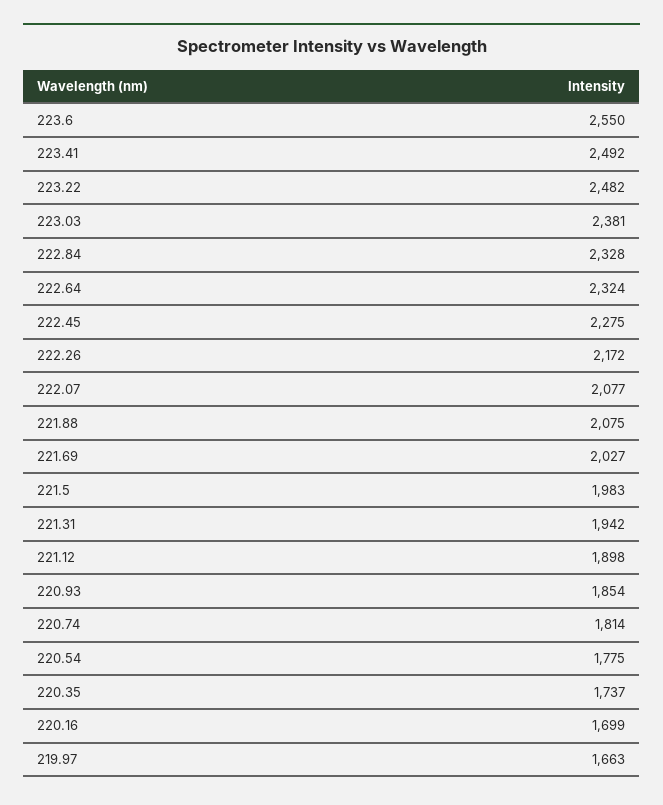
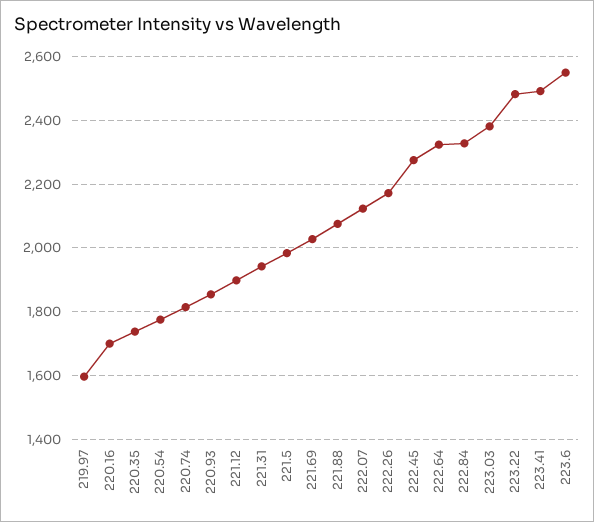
  {
    "223.6": 2550,
    "223.41": 2492,
    "223.22": 2482,
    "223.03": 2381,
    "222.84": 2328,
    "222.64": 2324,
    "222.45": 2275,
    "222.26": 2172,
-   "222.07": 2077,
+   "222.07": 2120,
    "221.88": 2075,
    "221.69": 2027,
    "221.5": 1983,
    "221.31": 1942,
    "221.12": 1898,
    "220.93": 1854,
    "220.74": 1814,
    "220.54": 1775,
    "220.35": 1737,
    "220.16": 1699,
-   "219.97": 1663
+   "219.97": 1600
  }

